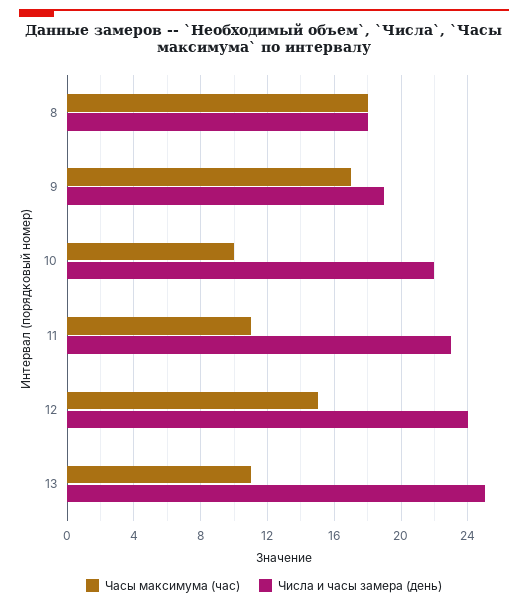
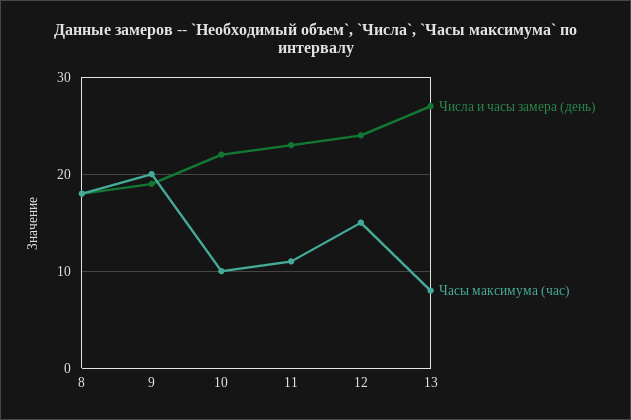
  {
    "Часы максимума (час)": {
      "8": 18,
-     "9": 17,
+     "9": 20,
      "10": 10,
      "11": 11,
      "12": 15,
-     "13": 11
+     "13": 8
    },
    "Числа и часы замера (день)": {
      "8": 18,
      "9": 19,
      "10": 22,
      "11": 23,
      "12": 24,
-     "13": 25
+     "13": 27
    }
  }

